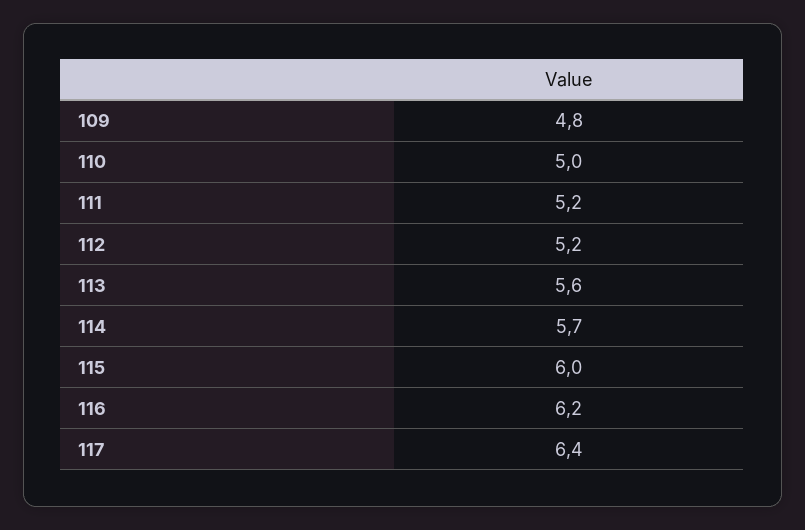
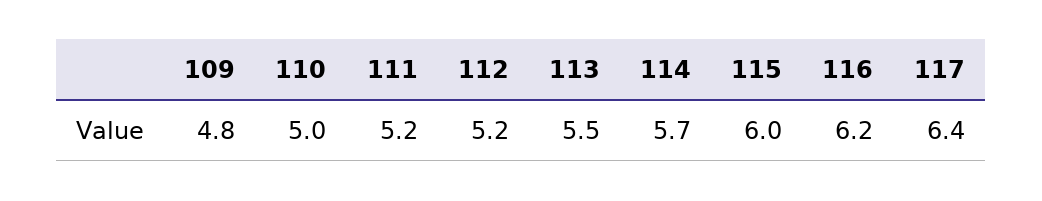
  {
    "109": 4.8,
    "110": 5,
    "111": 5.2,
    "112": 5.2,
-   "113": 5.6,
+   "113": 5.5,
    "114": 5.7,
    "115": 6,
    "116": 6.2,
    "117": 6.4
  }

